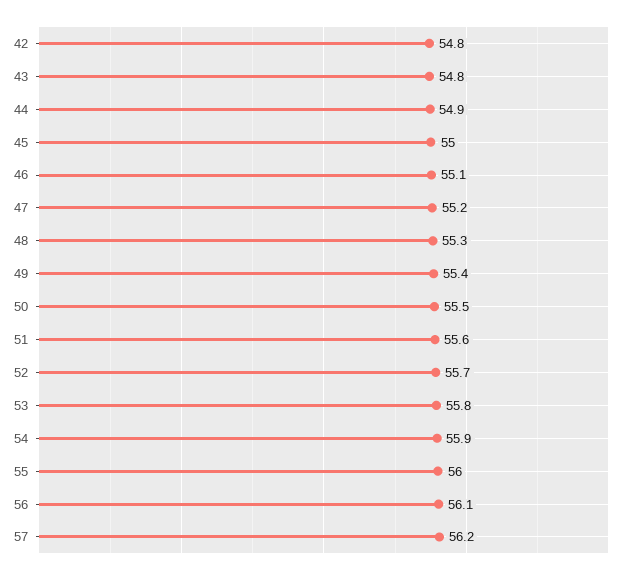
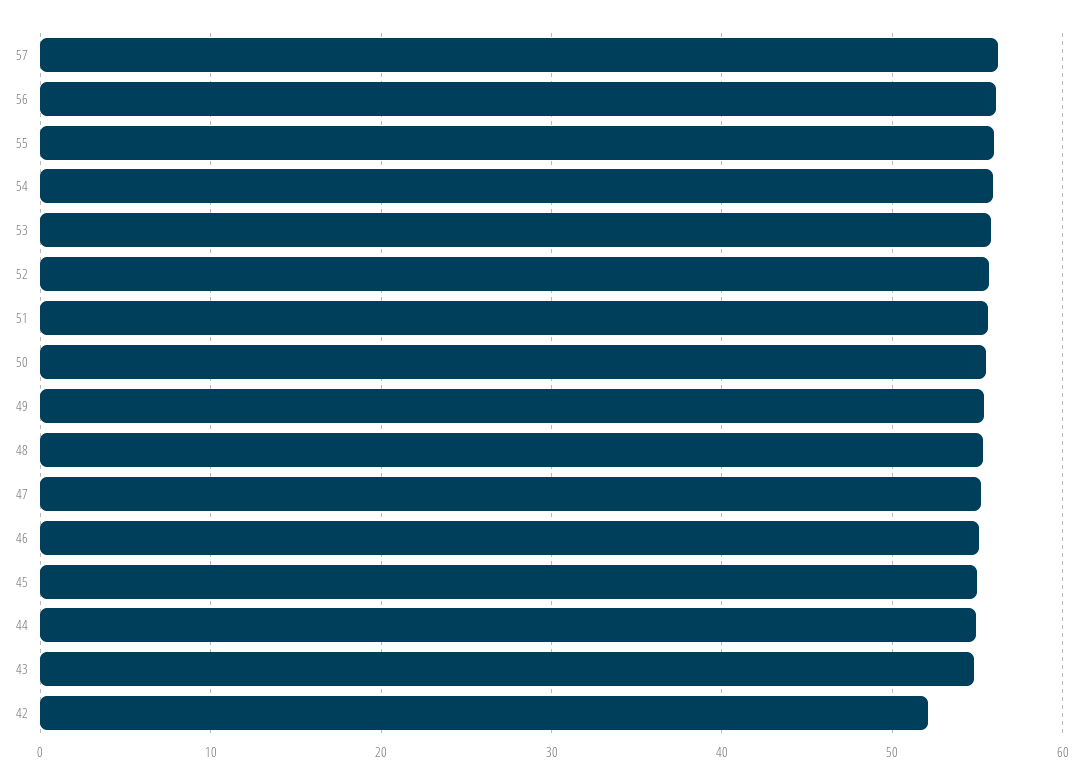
  {
-   "42": 54.8,
+   "42": 52,
    "43": 54.8,
    "44": 54.9,
    "45": 55,
    "46": 55.1,
    "47": 55.2,
    "48": 55.3,
    "49": 55.4,
    "50": 55.5,
    "51": 55.6,
    "52": 55.7,
    "53": 55.8,
    "54": 55.9,
    "55": 56,
    "56": 56.1,
    "57": 56.2
  }

